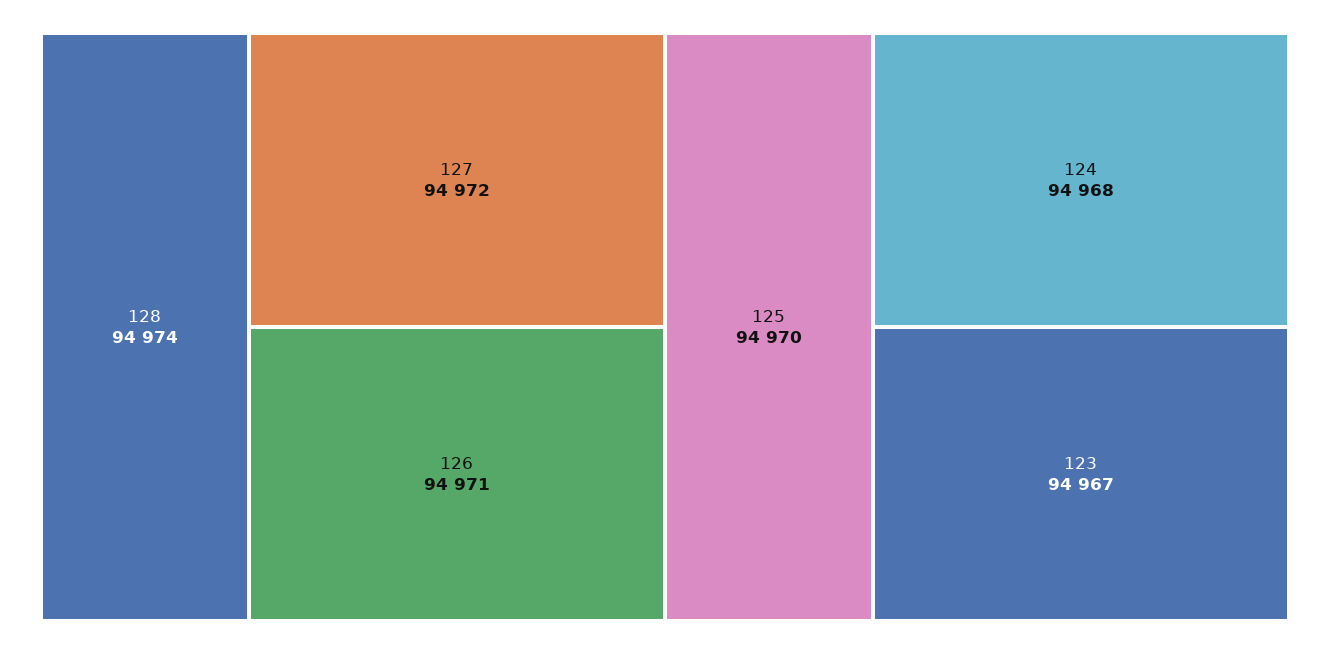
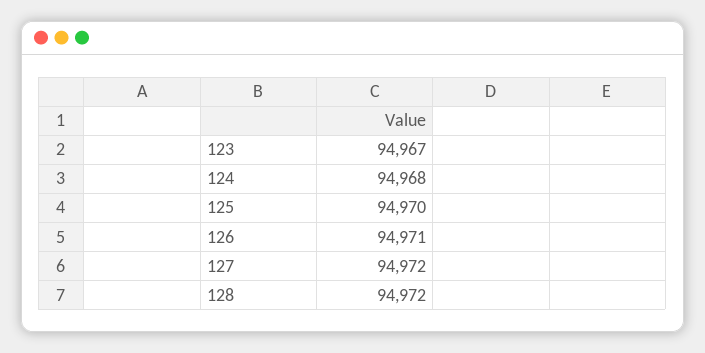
  {
-   "128": 94974,
+   "128": 94972,
    "127": 94972,
    "126": 94971,
    "125": 94970,
    "124": 94968,
    "123": 94967
  }

